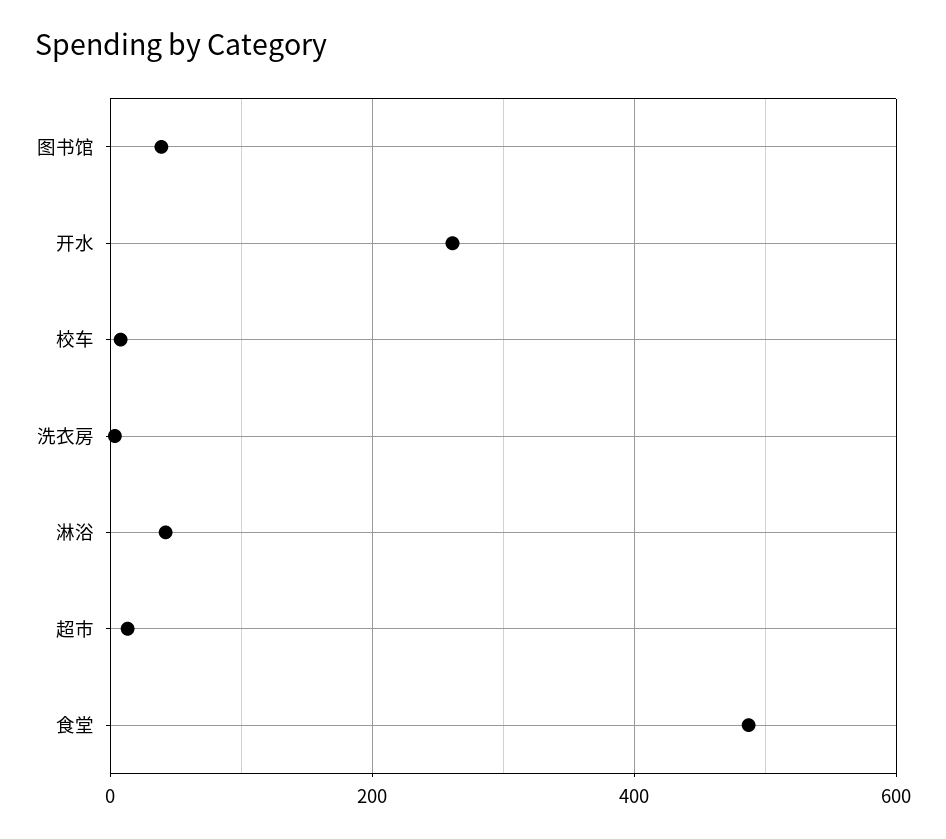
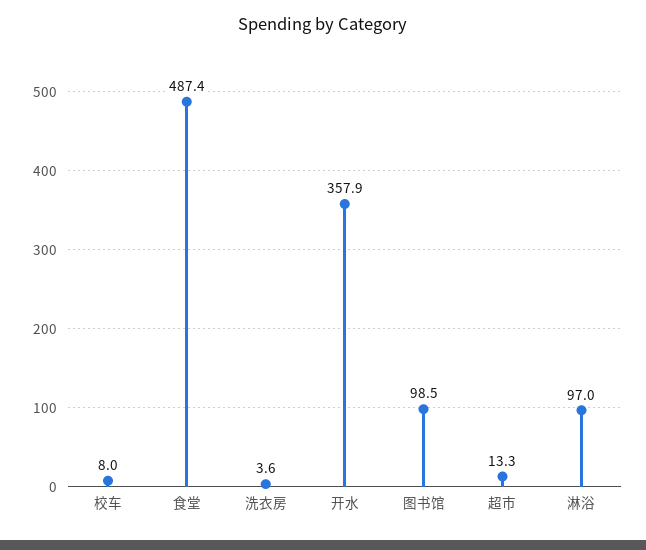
  {
-   "图书馆": 40,
+   "图书馆": 98.5,
-   "开水": 260,
+   "开水": 357.9,
    "校车": 8,
    "洗衣房": 3.6,
-   "淋浴": 40,
+   "淋浴": 97,
    "超市": 13.3,
    "食堂": 487.4
  }

